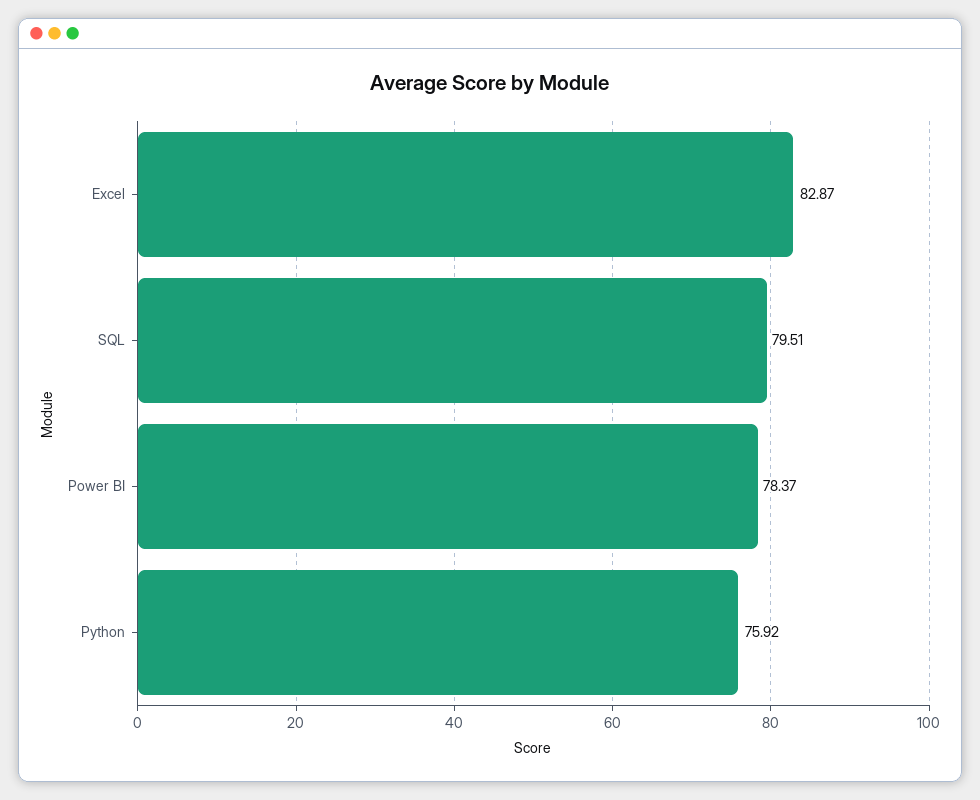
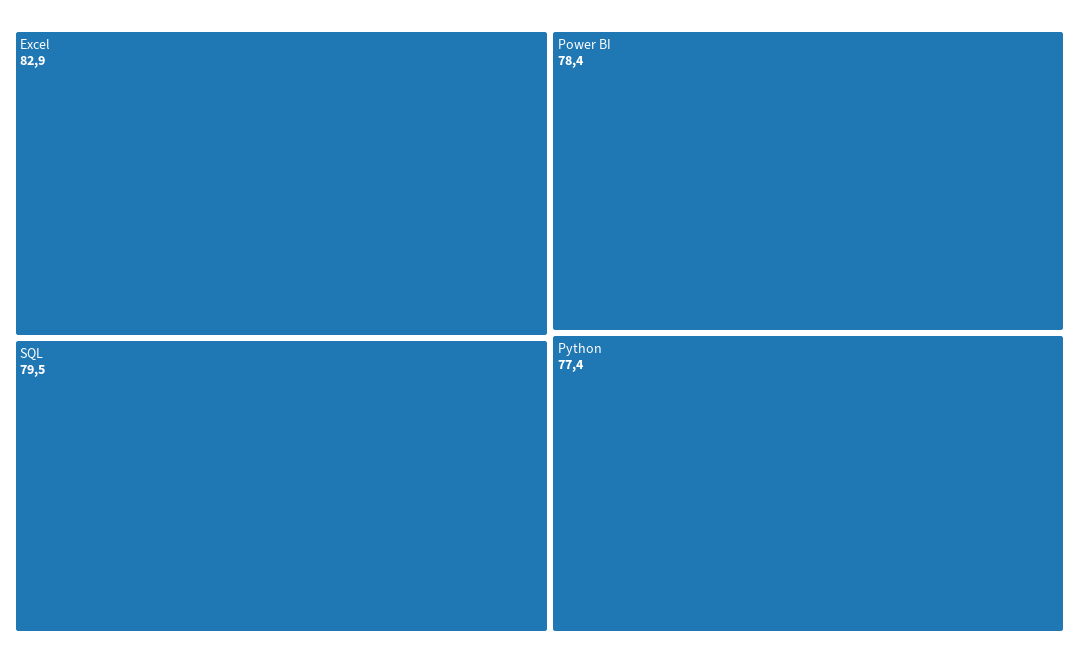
  {
    "Excel": 82.87,
    "SQL": 79.51,
    "Power BI": 78.37,
-   "Python": 75.92
+   "Python": 77.4
  }

